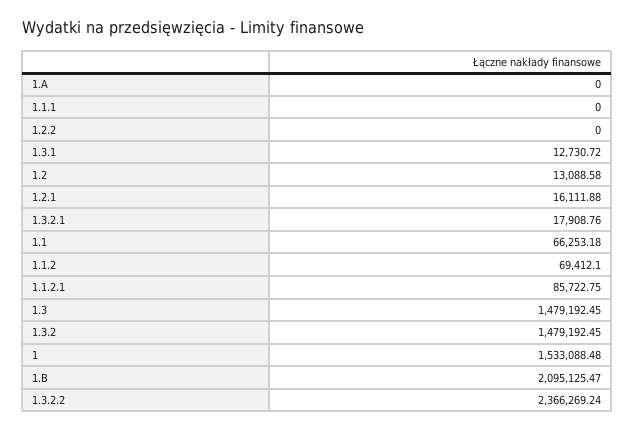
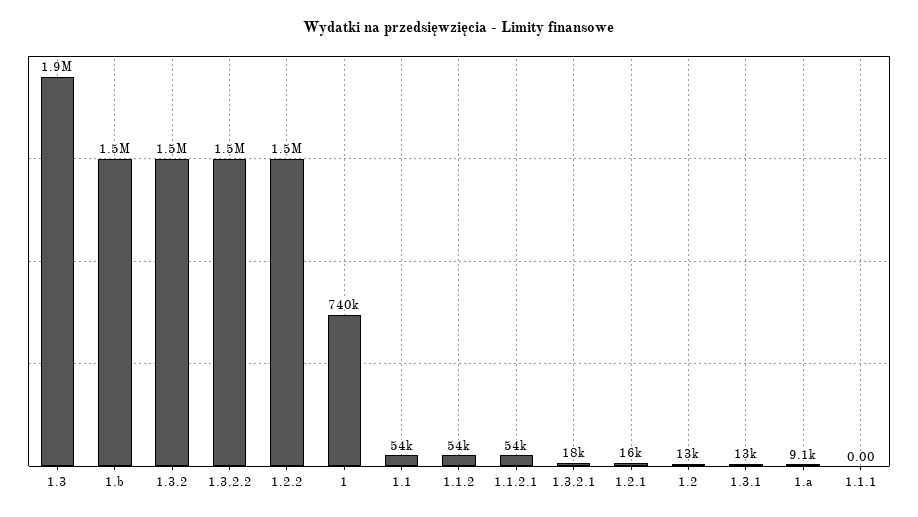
  {
-   "1.A": 0,
+   "1.A": 9100,
    "1.1.1": 0,
-   "1.2.2": 0,
+   "1.2.2": 1500000,
    "1.3.1": 12730.72,
    "1.2": 13088.58,
    "1.2.1": 16111.88,
    "1.3.2.1": 17908.76,
-   "1.1": 66253.18,
+   "1.1": 54000,
-   "1.1.2": 69412.1,
+   "1.1.2": 54000,
-   "1.1.2.1": 85722.75,
+   "1.1.2.1": 54000,
-   "1.3": 1479192.45,
+   "1.3": 1900000,
    "1.3.2": 1479192.45,
-   "1": 1533088.48,
+   "1": 740000,
-   "1.B": 2095125.47,
+   "1.B": 1500000,
-   "1.3.2.2": 2366269.24
+   "1.3.2.2": 1500000
  }

